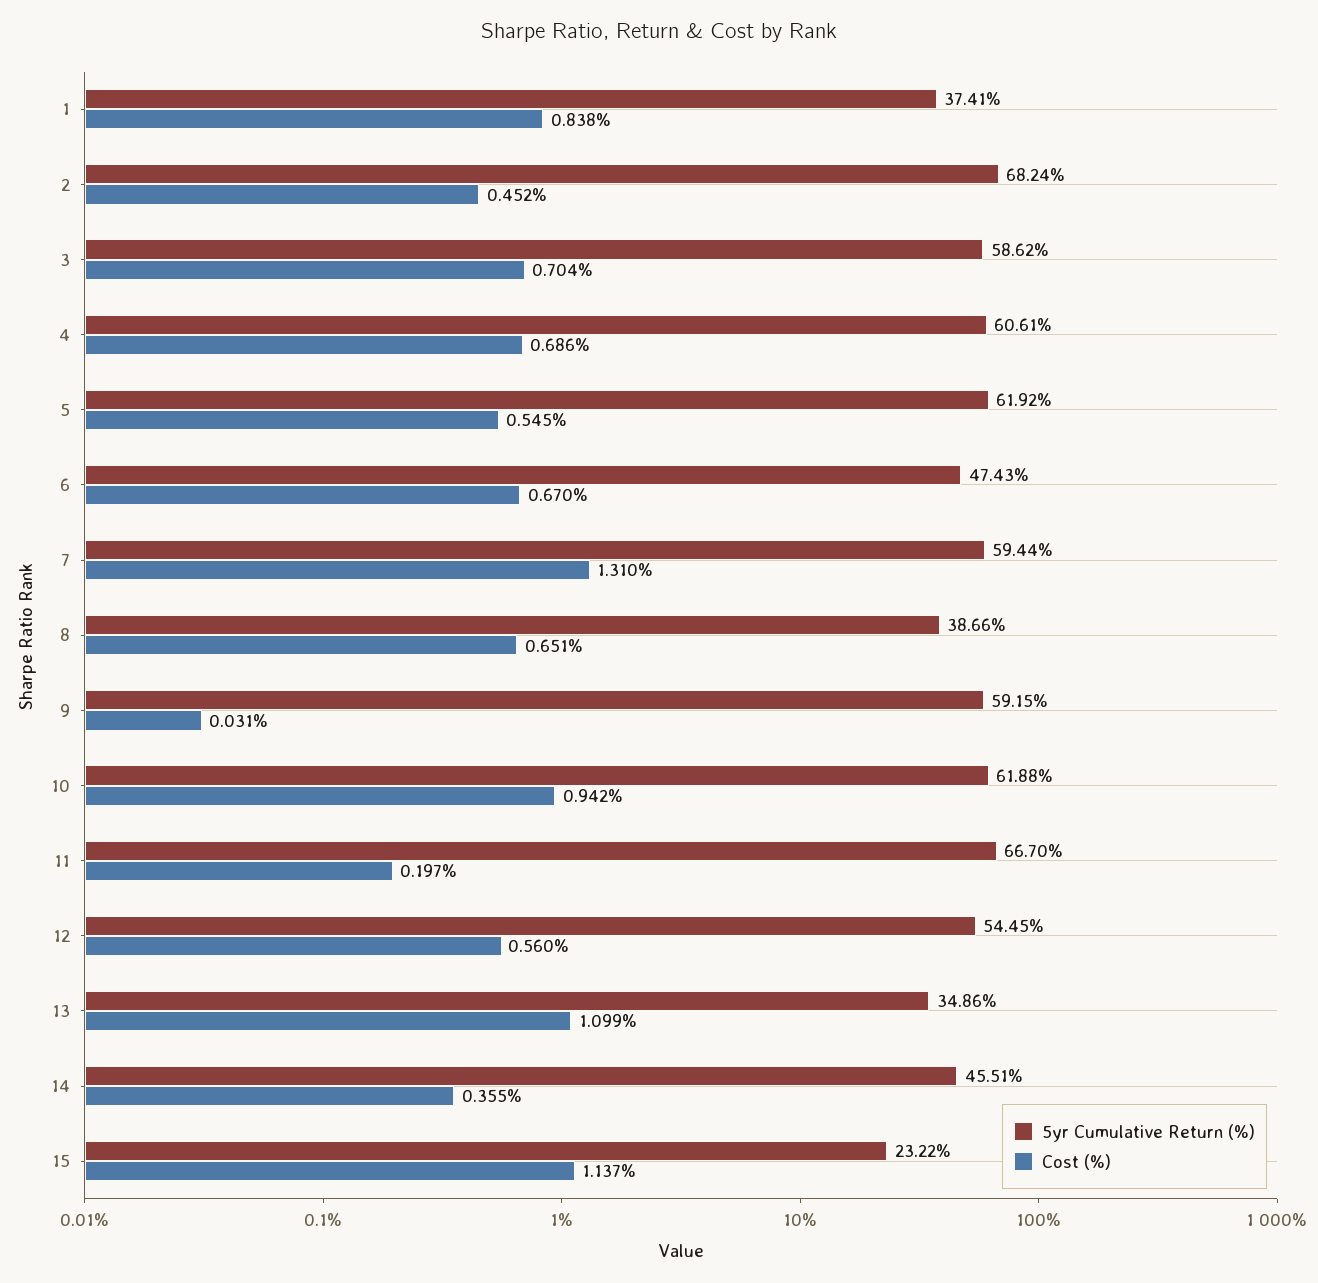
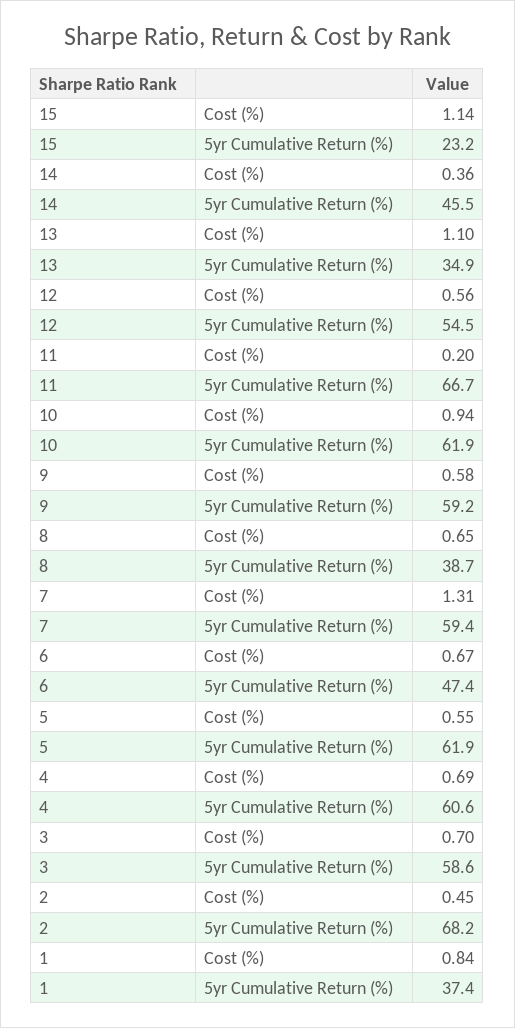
  {
    "5yr Cumulative Return (%)": {
      "1": 37.41,
      "2": 68.24,
      "3": 58.62,
      "4": 60.61,
      "5": 61.92,
      "6": 47.43,
      "7": 59.44,
      "8": 38.66,
      "9": 59.15,
      "10": 61.88,
      "11": 66.7,
      "12": 54.45,
      "13": 34.86,
      "14": 45.51,
      "15": 23.22
    },
    "Cost (%)": {
      "1": 0.838,
      "2": 0.452,
      "3": 0.704,
      "4": 0.686,
      "5": 0.545,
      "6": 0.67,
      "7": 1.31,
      "8": 0.651,
-     "9": 0.031,
+     "9": 0.58,
      "10": 0.942,
      "11": 0.197,
      "12": 0.56,
      "13": 1.099,
      "14": 0.355,
      "15": 1.137
    }
  }

